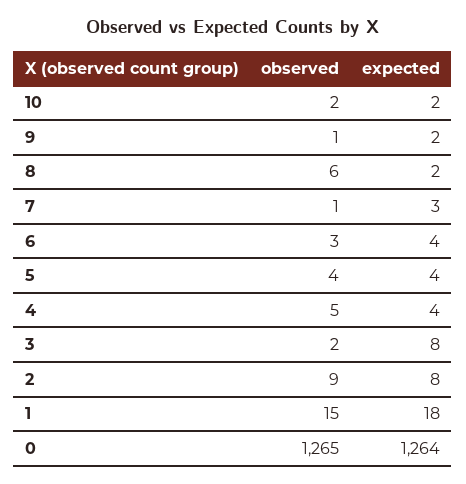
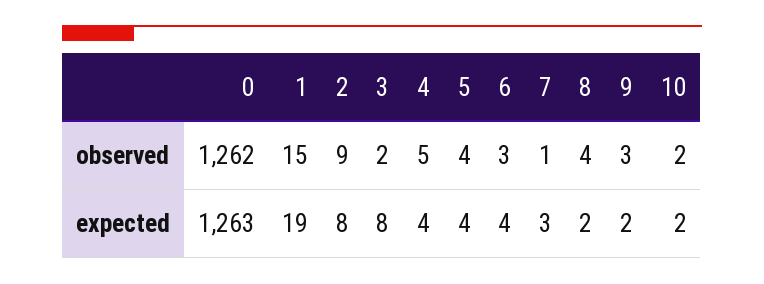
  {
    "observed": {
      "10": 2,
-     "9": 1,
+     "9": 3,
-     "8": 6,
+     "8": 4,
      "7": 1,
      "6": 3,
      "5": 4,
      "4": 5,
      "3": 2,
      "2": 9,
      "1": 15,
-     "0": 1265
+     "0": 1262
    },
    "expected": {
      "10": 2,
      "9": 2,
      "8": 2,
      "7": 3,
      "6": 4,
      "5": 4,
      "4": 4,
      "3": 8,
      "2": 8,
-     "1": 18,
+     "1": 19,
-     "0": 1264
+     "0": 1263
    }
  }

